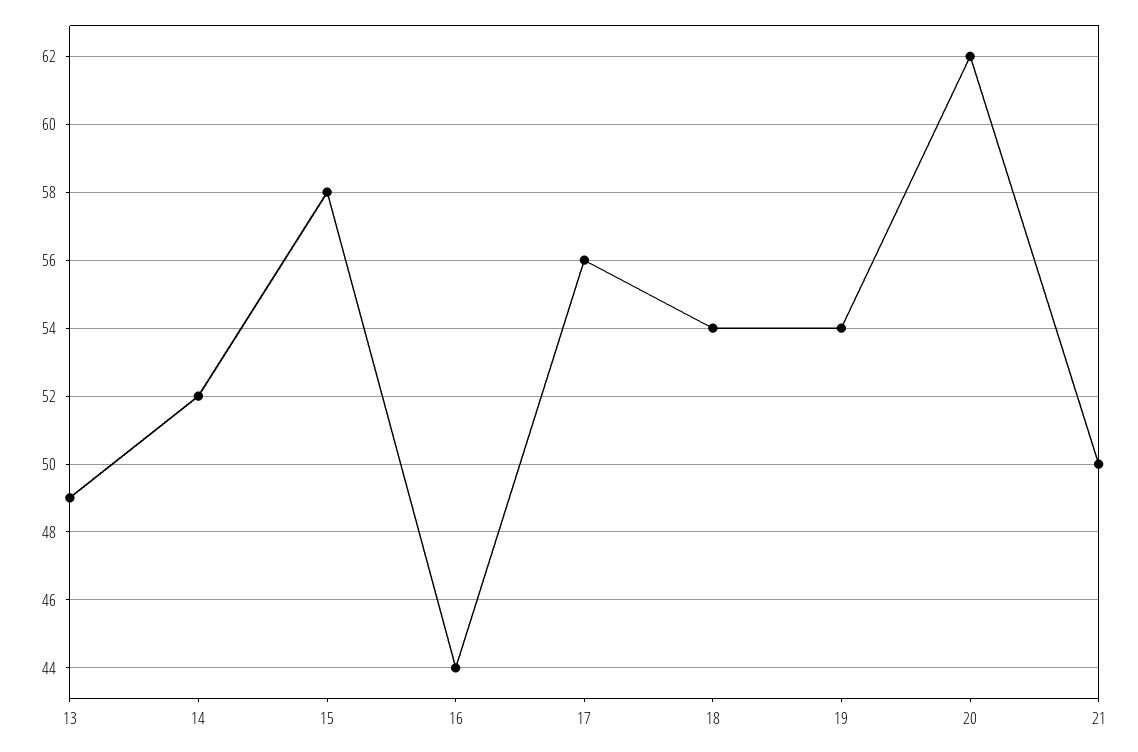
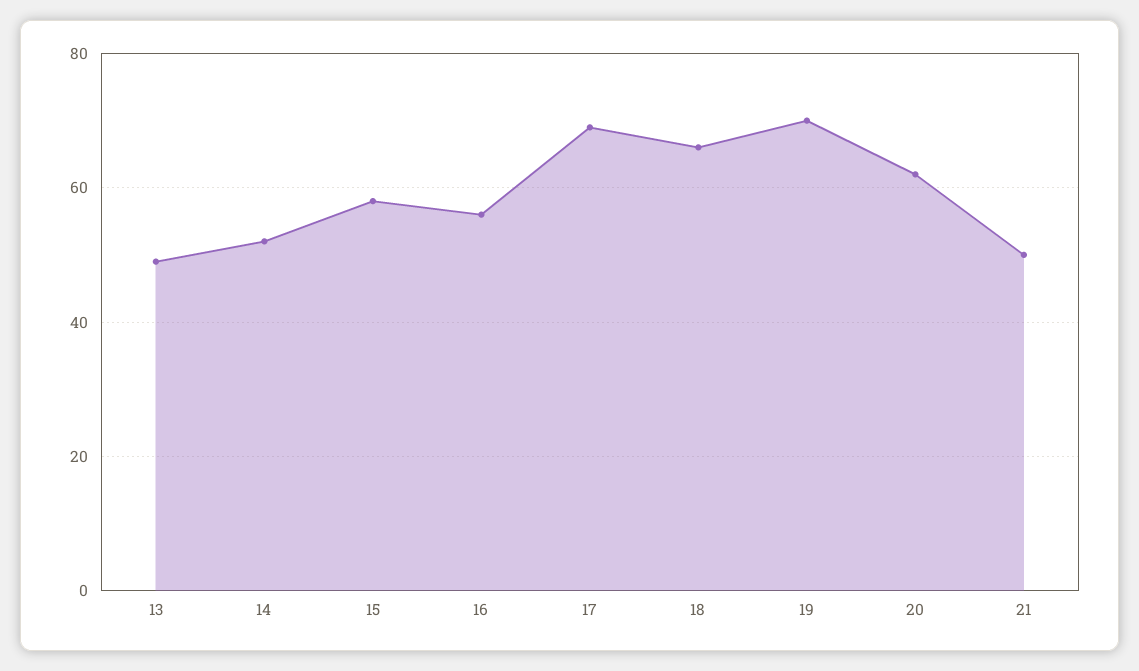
  {
    "13": 49,
    "14": 52,
    "15": 58,
-   "16": 44,
+   "16": 55,
-   "17": 56,
+   "17": 70,
-   "18": 54,
+   "18": 65,
-   "19": 54,
+   "19": 70,
    "20": 62,
    "21": 50
  }

